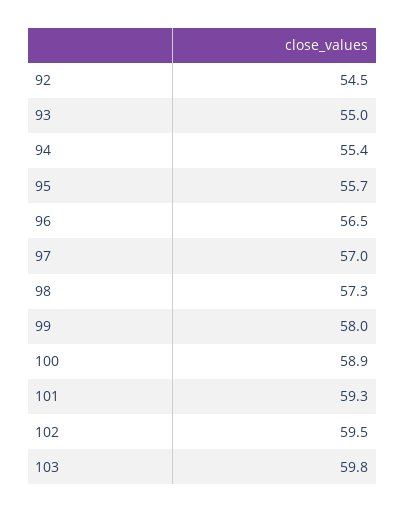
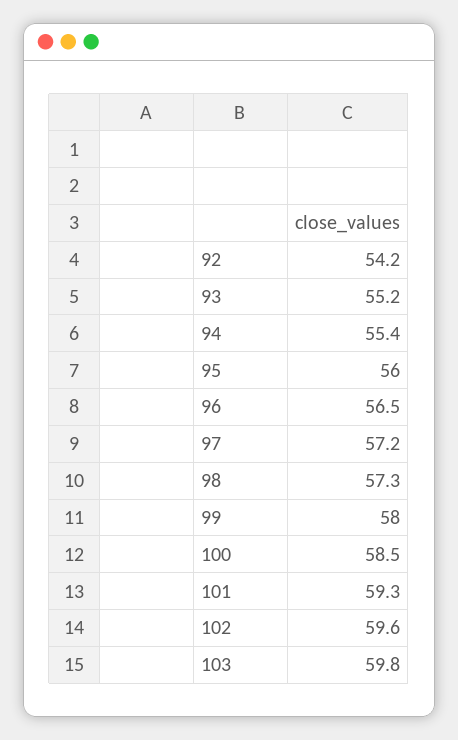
  {
-   "92": 54.5,
+   "92": 54.2,
-   "93": 55,
+   "93": 55.2,
    "94": 55.4,
-   "95": 55.7,
+   "95": 56,
    "96": 56.5,
-   "97": 57,
+   "97": 57.2,
    "98": 57.3,
    "99": 58,
-   "100": 58.9,
+   "100": 58.5,
    "101": 59.3,
-   "102": 59.5,
+   "102": 59.6,
    "103": 59.8
  }

